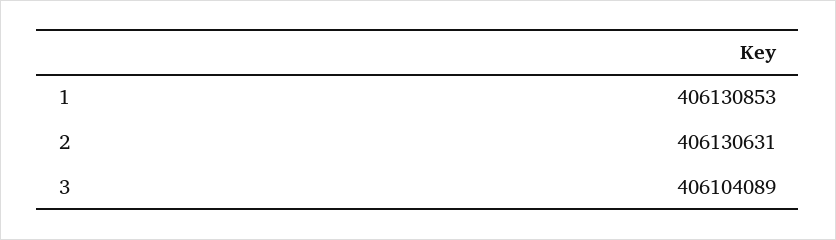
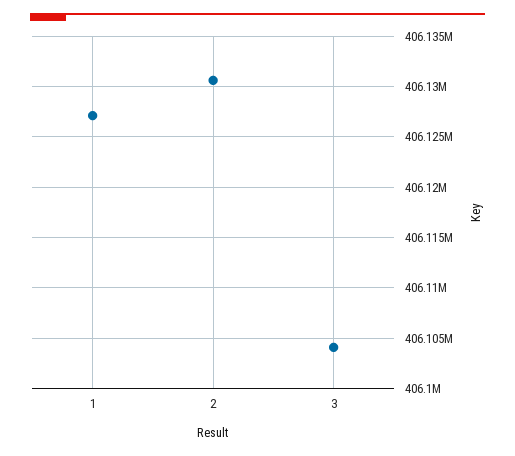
  {
-   "1": 406130853,
+   "1": 406127000,
    "2": 406130631,
    "3": 406104089
  }

